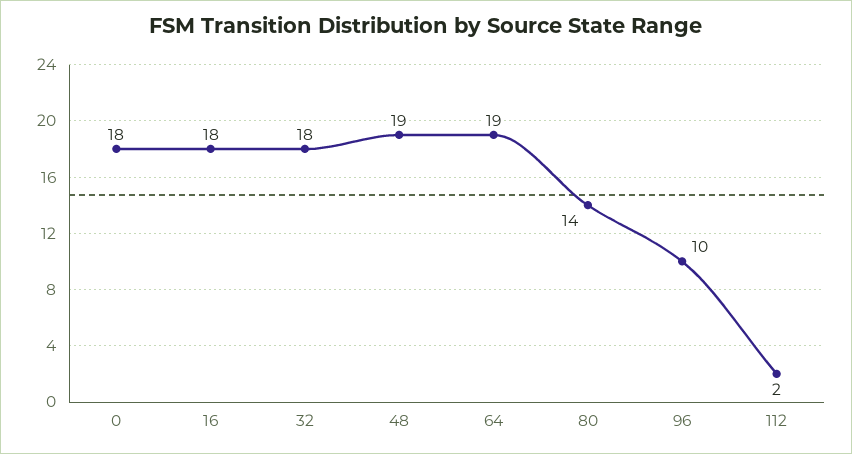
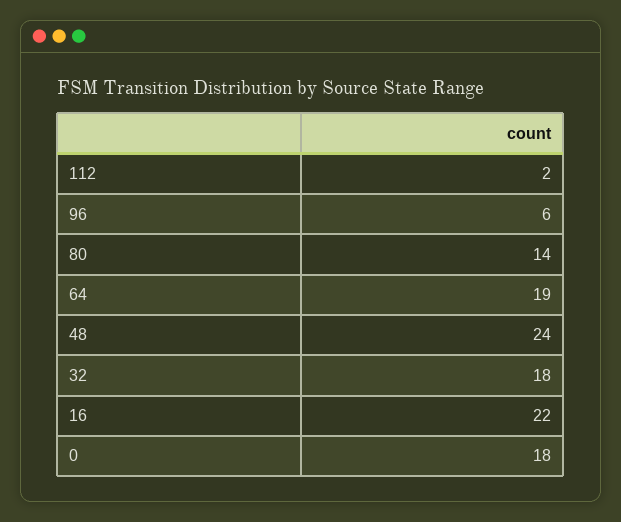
  {
    "0": 18,
-   "16": 18,
+   "16": 22,
    "32": 18,
-   "48": 19,
+   "48": 24,
    "64": 19,
    "80": 14,
-   "96": 10,
+   "96": 6,
    "112": 2
  }

